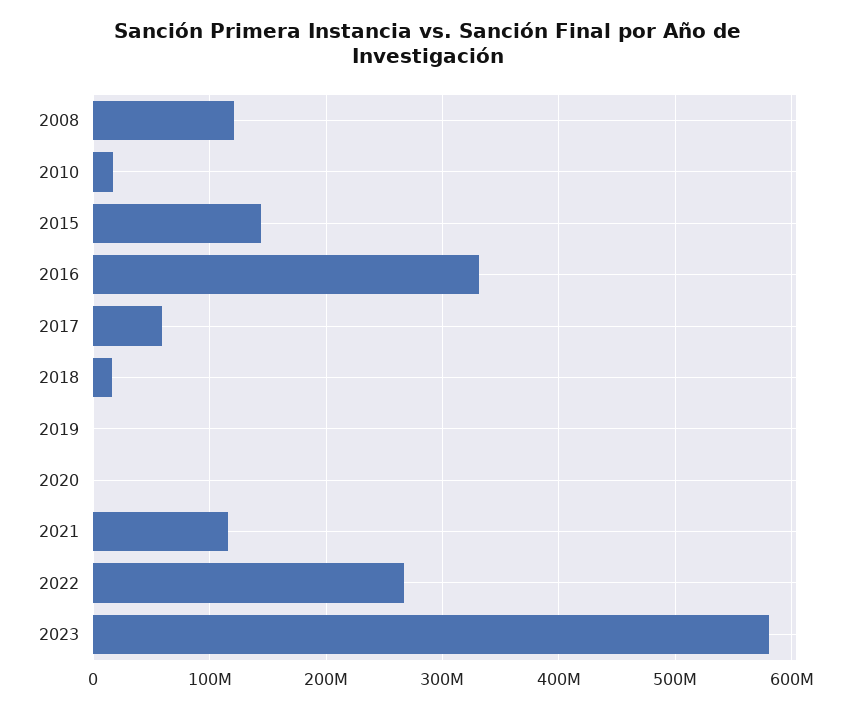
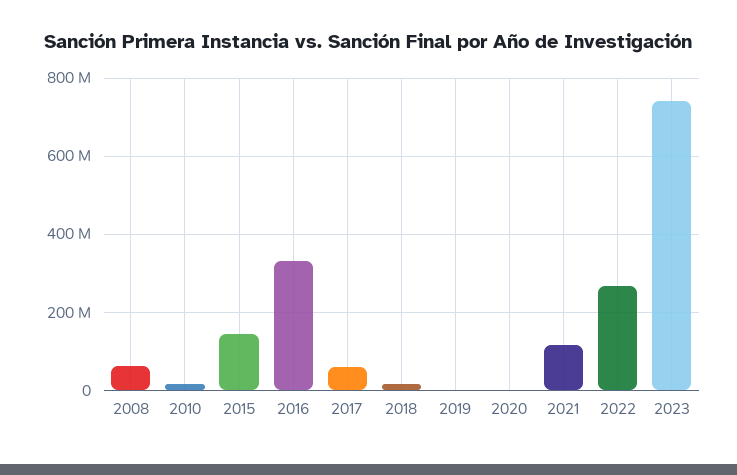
  {
-   "2008": 120000000,
+   "2008": 60000000,
    "2010": 20000000,
    "2015": 140000000,
    "2016": 330000000,
    "2017": 60000000,
    "2018": 20000000,
    "2019": 0,
    "2020": 0,
    "2021": 120000000,
    "2022": 270000000,
-   "2023": 580000000
+   "2023": 740000000
  }

